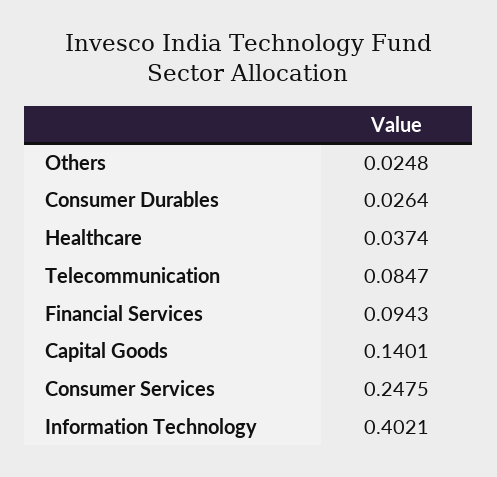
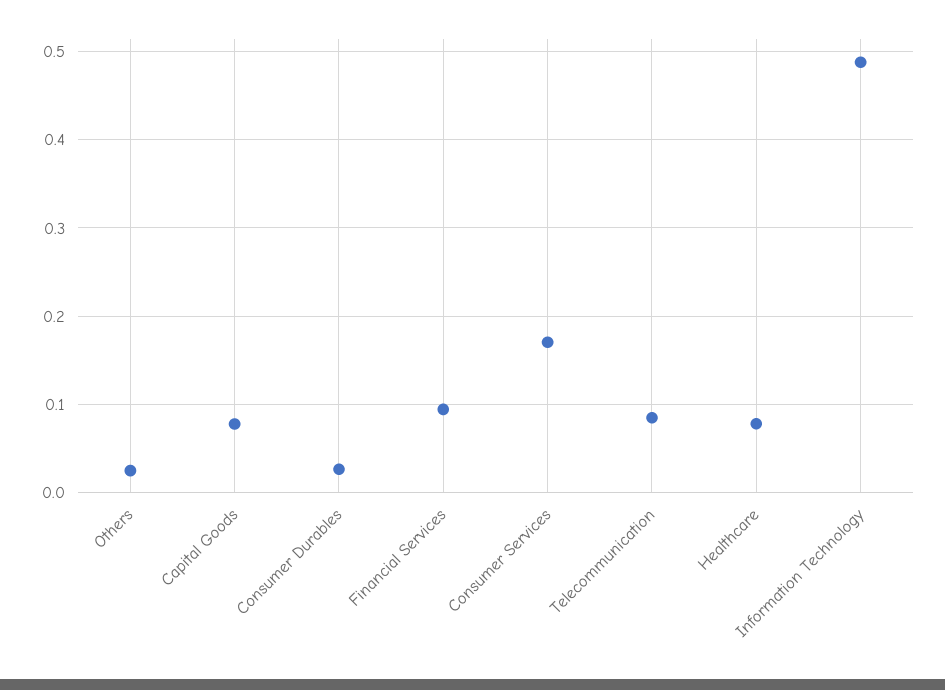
  {
    "Others": 0.0248,
    "Consumer Durables": 0.0264,
-   "Healthcare": 0.0374,
+   "Healthcare": 0.08,
    "Telecommunication": 0.0847,
    "Financial Services": 0.0943,
-   "Capital Goods": 0.1401,
+   "Capital Goods": 0.08,
-   "Consumer Services": 0.2475,
+   "Consumer Services": 0.17,
-   "Information Technology": 0.4021
+   "Information Technology": 0.49
  }

